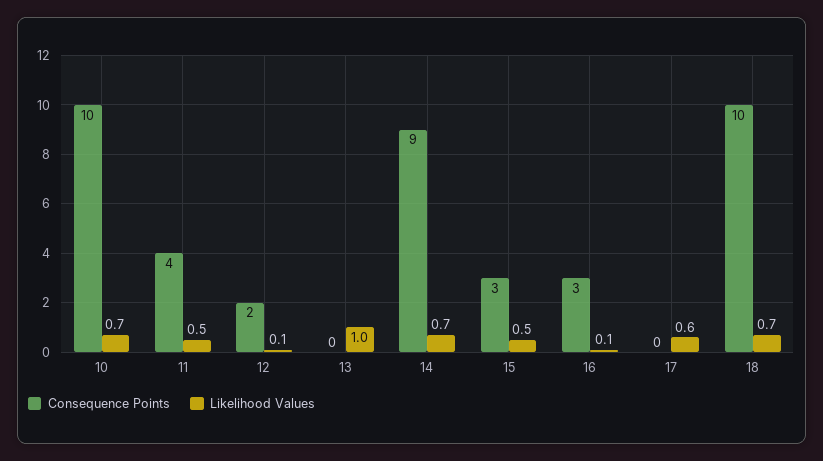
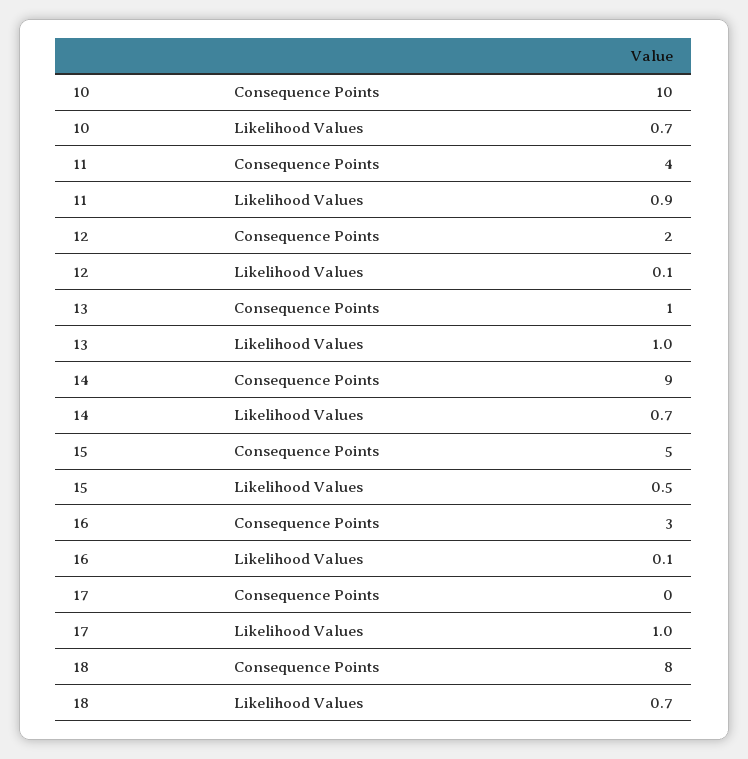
  {
    "Consequence Points": {
      "10": 10,
      "11": 4,
      "12": 2,
-     "13": 0,
+     "13": 1,
      "14": 9,
-     "15": 3,
+     "15": 5,
      "16": 3,
      "17": 0,
-     "18": 10
+     "18": 8
    },
    "Likelihood Values": {
      "10": 0.7,
-     "11": 0.5,
+     "11": 0.9,
      "12": 0.1,
      "13": 1,
      "14": 0.7,
      "15": 0.5,
      "16": 0.1,
-     "17": 0.6,
+     "17": 1,
      "18": 0.7
    }
  }

